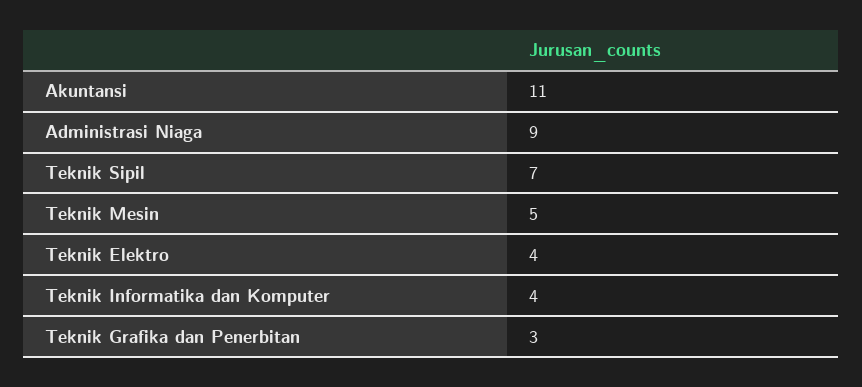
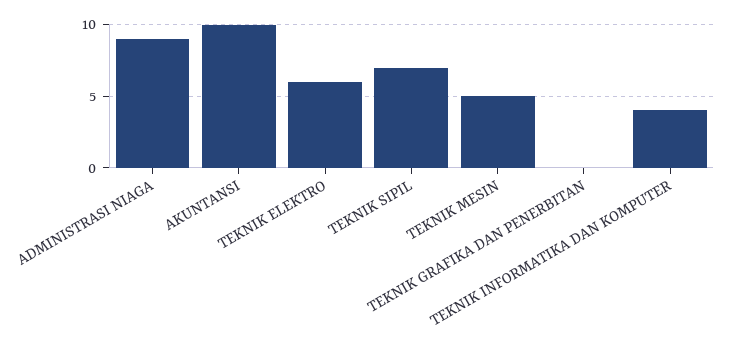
  {
-   "Akuntansi": 11,
+   "Akuntansi": 10,
    "Administrasi Niaga": 9,
    "Teknik Sipil": 7,
    "Teknik Mesin": 5,
-   "Teknik Elektro": 4,
+   "Teknik Elektro": 6,
    "Teknik Informatika dan Komputer": 4,
-   "Teknik Grafika dan Penerbitan": 3
+   "Teknik Grafika dan Penerbitan": 0
  }

